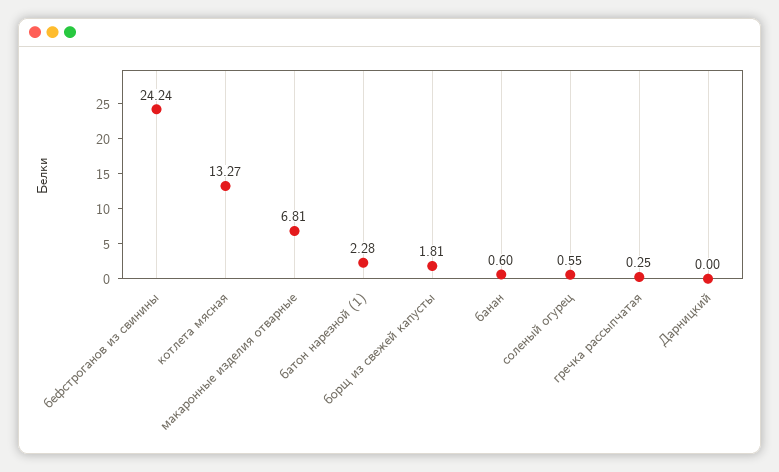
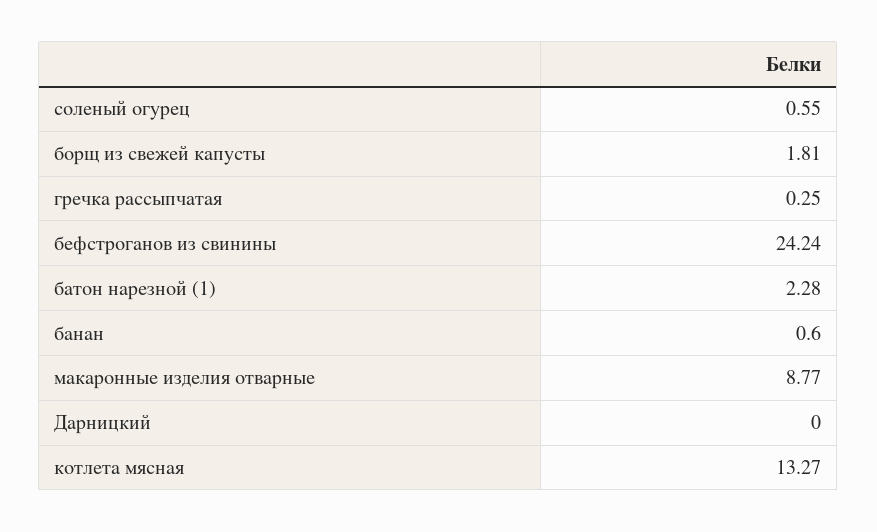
  {
    "бефстроганов из свинины": 24.24,
    "котлета мясная": 13.27,
-   "макаронные изделия отварные": 6.81,
+   "макаронные изделия отварные": 8.77,
    "батон нарезной (1)": 2.28,
    "борщ из свежей капусты": 1.81,
    "банан": 0.6,
    "соленый огурец": 0.55,
    "гречка рассыпчатая": 0.25,
    "Дарницкий": 0
  }

